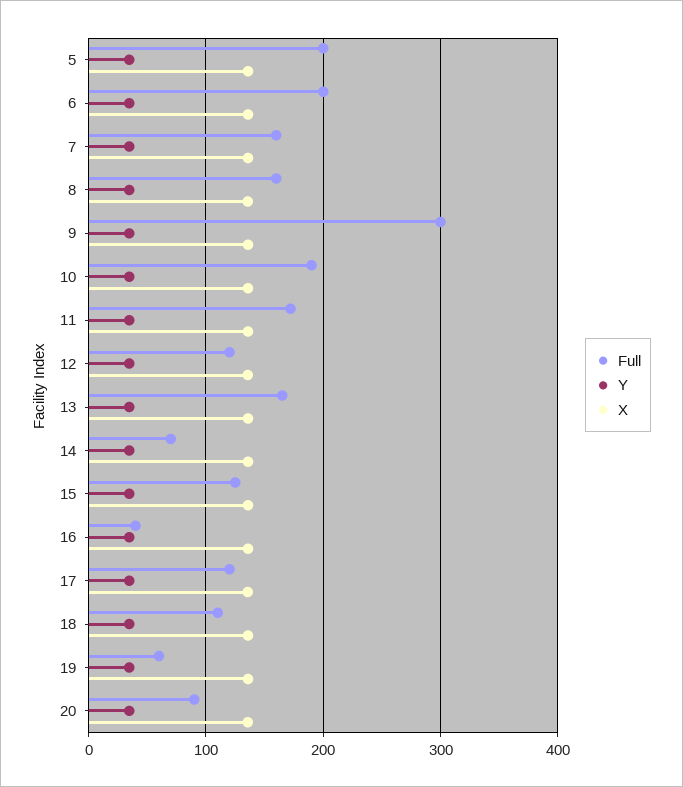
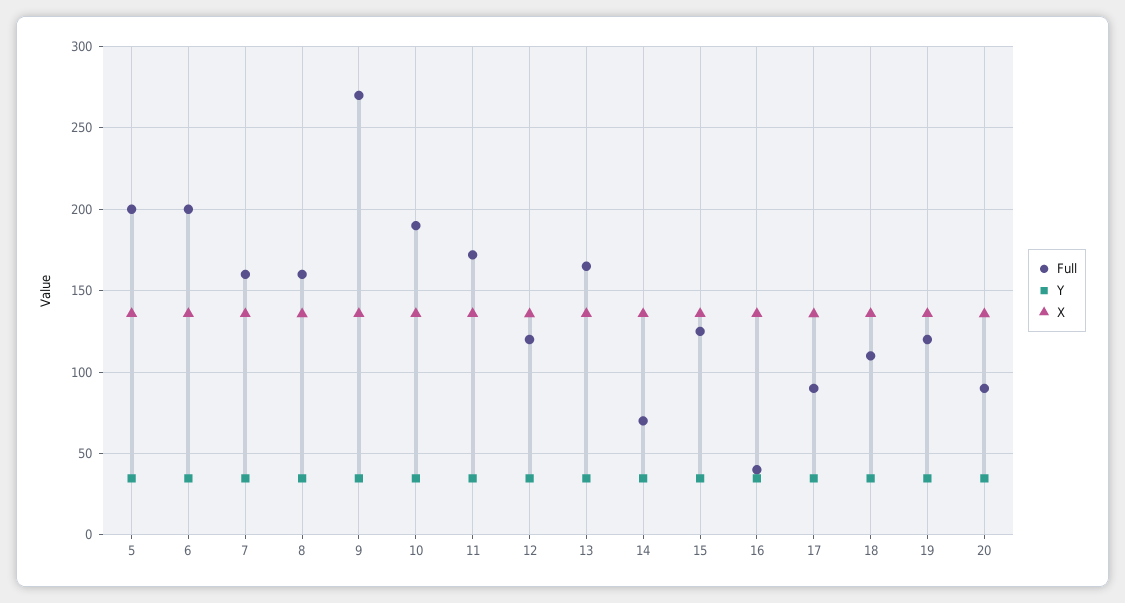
  {
    "Full": {
      "5": 200,
      "6": 200,
      "7": 160,
      "8": 160,
-     "9": 300,
+     "9": 270,
      "10": 190,
      "11": 170,
      "12": 120,
      "13": 165,
      "14": 70,
      "15": 125,
      "16": 40,
-     "17": 120,
+     "17": 90,
      "18": 110,
-     "19": 60,
+     "19": 120,
      "20": 90
    },
    "Y": {
      "5": 35,
      "6": 35,
      "7": 35,
      "8": 35,
      "9": 35,
      "10": 35,
      "11": 35,
      "12": 35,
      "13": 35,
      "14": 35,
      "15": 35,
      "16": 35,
      "17": 35,
      "18": 35,
      "19": 35,
      "20": 35
    },
    "X": {
      "5": 135,
      "6": 135,
      "7": 135,
      "8": 135,
      "9": 135,
      "10": 135,
      "11": 135,
      "12": 135,
      "13": 135,
      "14": 135,
      "15": 135,
      "16": 135,
      "17": 135,
      "18": 135,
      "19": 135,
      "20": 135
    }
  }

